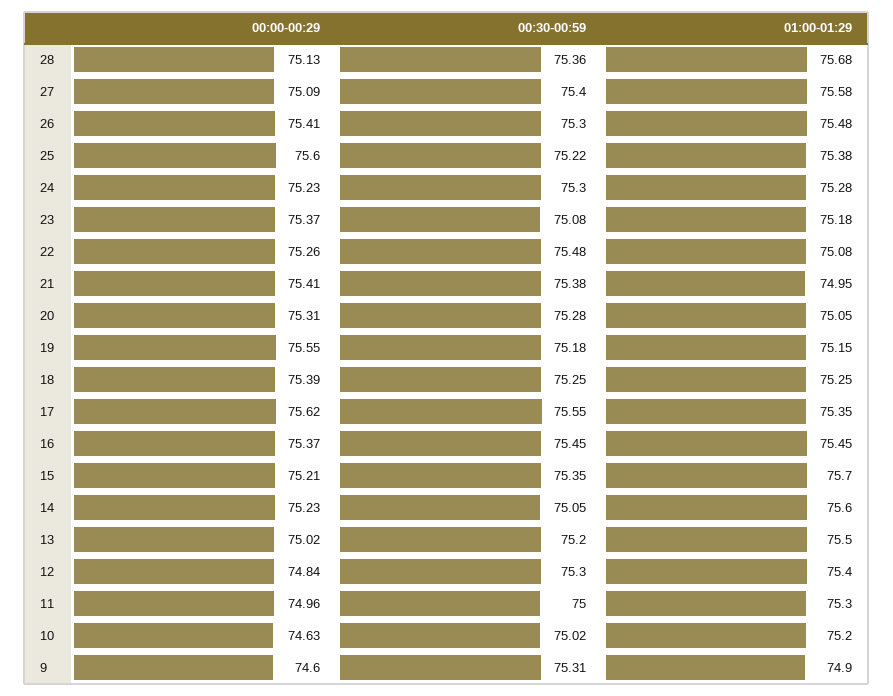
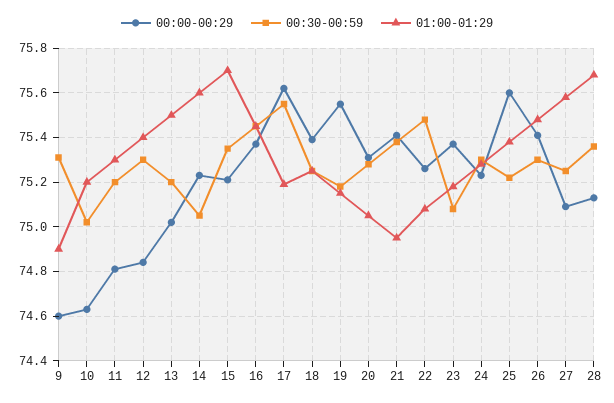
  {
    "00:00-00:29": {
      "28": 75.13,
      "27": 75.09,
      "26": 75.41,
      "25": 75.6,
      "24": 75.23,
      "23": 75.37,
      "22": 75.26,
      "21": 75.41,
      "20": 75.31,
      "19": 75.55,
      "18": 75.39,
      "17": 75.62,
      "16": 75.37,
      "15": 75.21,
      "14": 75.23,
      "13": 75.02,
      "12": 74.84,
-     "11": 74.96,
+     "11": 74.8,
      "10": 74.63,
      "9": 74.6
    },
    "00:30-00:59": {
      "28": 75.36,
-     "27": 75.4,
+     "27": 75.25,
      "26": 75.3,
      "25": 75.22,
      "24": 75.3,
      "23": 75.08,
      "22": 75.48,
      "21": 75.38,
      "20": 75.28,
      "19": 75.18,
      "18": 75.25,
      "17": 75.55,
      "16": 75.45,
      "15": 75.35,
      "14": 75.05,
      "13": 75.2,
      "12": 75.3,
-     "11": 75,
+     "11": 75.2,
      "10": 75.02,
      "9": 75.31
    },
    "01:00-01:29": {
      "28": 75.68,
      "27": 75.58,
      "26": 75.48,
      "25": 75.38,
      "24": 75.28,
      "23": 75.18,
      "22": 75.08,
      "21": 74.95,
      "20": 75.05,
      "19": 75.15,
      "18": 75.25,
-     "17": 75.35,
+     "17": 75.2,
      "16": 75.45,
      "15": 75.7,
      "14": 75.6,
      "13": 75.5,
      "12": 75.4,
      "11": 75.3,
      "10": 75.2,
      "9": 74.9
    }
  }

